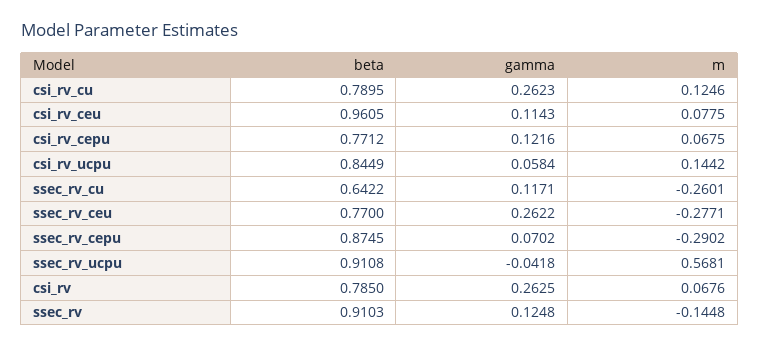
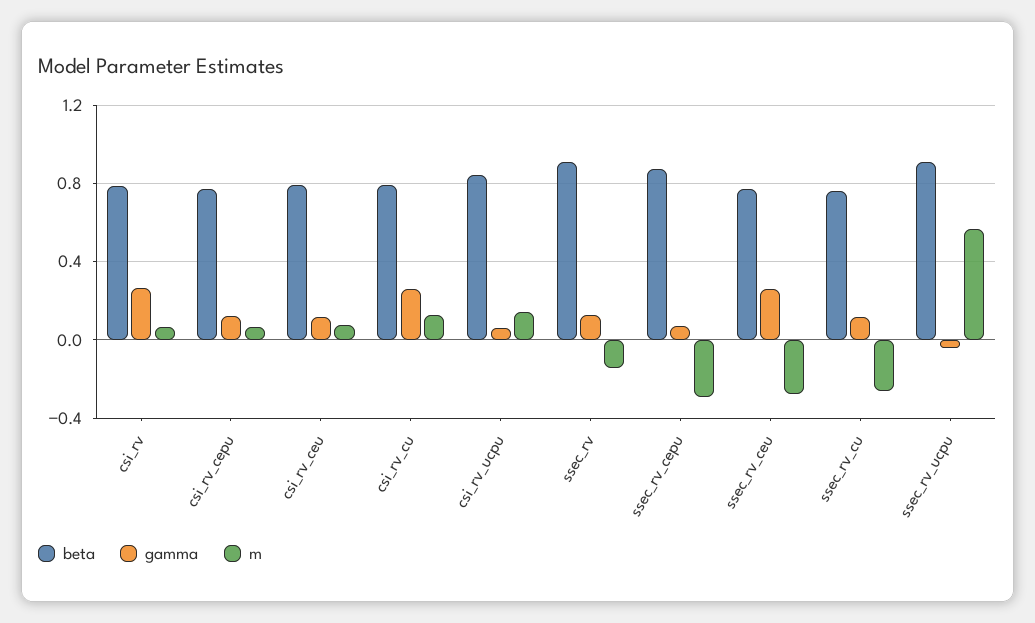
  {
    "beta": {
      "csi_rv_cu": 0.7895,
-     "csi_rv_ceu": 0.9605,
+     "csi_rv_ceu": 0.8,
      "csi_rv_cepu": 0.7712,
      "csi_rv_ucpu": 0.8449,
-     "ssec_rv_cu": 0.6422,
+     "ssec_rv_cu": 0.75,
      "ssec_rv_ceu": 0.77,
      "ssec_rv_cepu": 0.8745,
      "ssec_rv_ucpu": 0.9108,
      "csi_rv": 0.785,
      "ssec_rv": 0.9103
    },
    "gamma": {
      "csi_rv_cu": 0.2623,
      "csi_rv_ceu": 0.1143,
      "csi_rv_cepu": 0.1216,
      "csi_rv_ucpu": 0.0584,
      "ssec_rv_cu": 0.1171,
      "ssec_rv_ceu": 0.2622,
      "ssec_rv_cepu": 0.0702,
      "ssec_rv_ucpu": -0.0418,
      "csi_rv": 0.2625,
      "ssec_rv": 0.1248
    },
    "m": {
      "csi_rv_cu": 0.1246,
      "csi_rv_ceu": 0.0775,
      "csi_rv_cepu": 0.0675,
      "csi_rv_ucpu": 0.1442,
      "ssec_rv_cu": -0.2601,
      "ssec_rv_ceu": -0.2771,
      "ssec_rv_cepu": -0.2902,
      "ssec_rv_ucpu": 0.5681,
      "csi_rv": 0.0676,
      "ssec_rv": -0.1448
    }
  }

